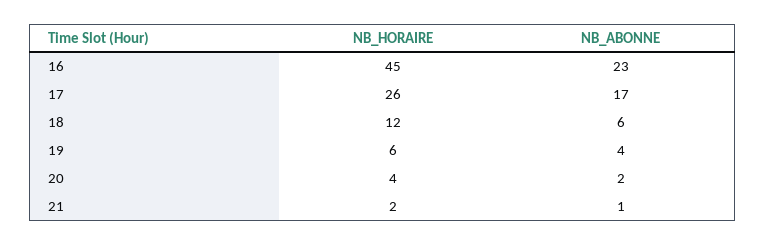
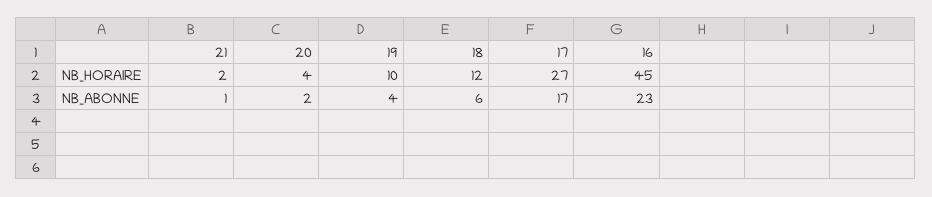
  {
    "NB_HORAIRE": {
      "16": 45,
-     "17": 26,
+     "17": 27,
      "18": 12,
-     "19": 6,
+     "19": 10,
      "20": 4,
      "21": 2
    },
    "NB_ABONNE": {
      "16": 23,
      "17": 17,
      "18": 6,
      "19": 4,
      "20": 2,
      "21": 1
    }
  }

